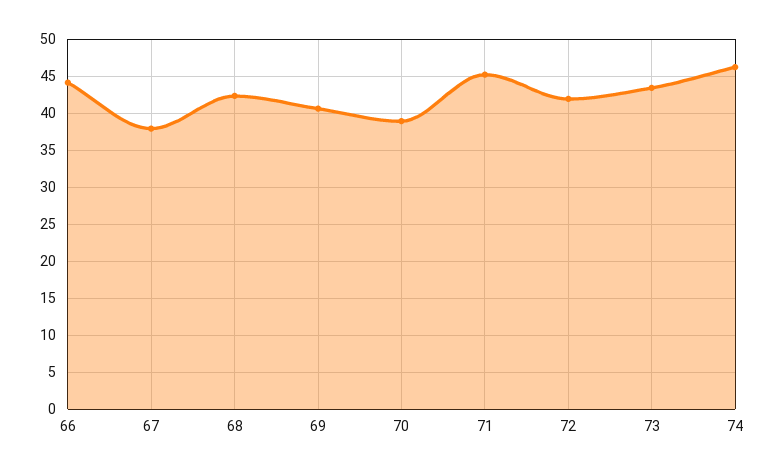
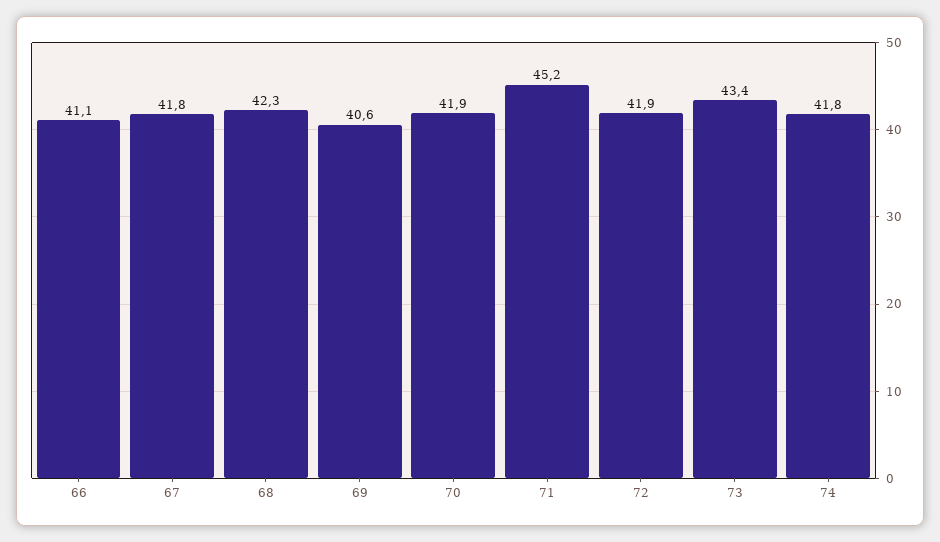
  {
-   "66": 44,
+   "66": 41.1,
-   "67": 38,
+   "67": 41.8,
    "68": 42.3,
    "69": 40.6,
-   "70": 39,
+   "70": 41.9,
    "71": 45.2,
    "72": 41.9,
    "73": 43.4,
-   "74": 46
+   "74": 41.8
  }

